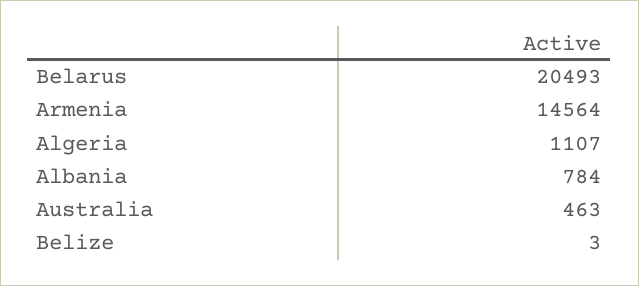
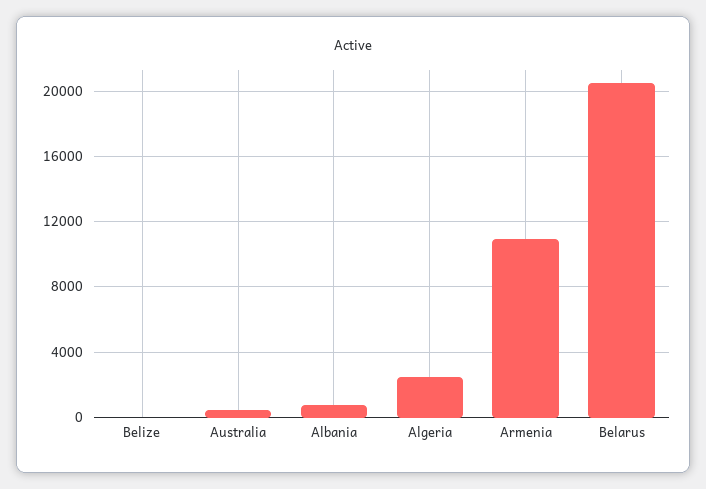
  {
    "Belarus": 20493,
-   "Armenia": 14564,
+   "Armenia": 11000,
-   "Algeria": 1107,
+   "Algeria": 2500,
    "Albania": 784,
    "Australia": 463,
    "Belize": 3
  }

